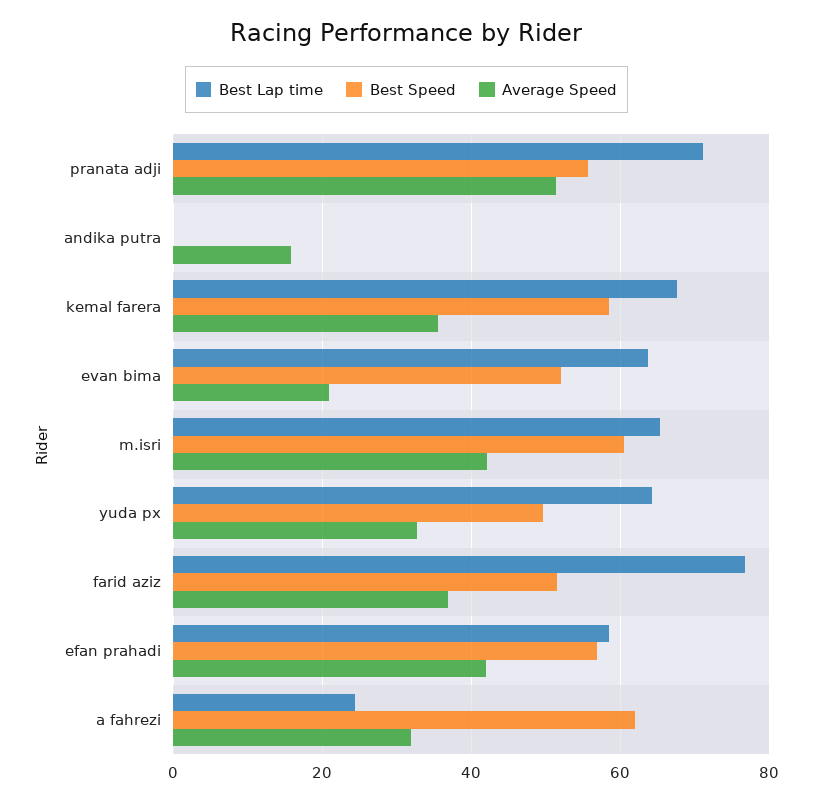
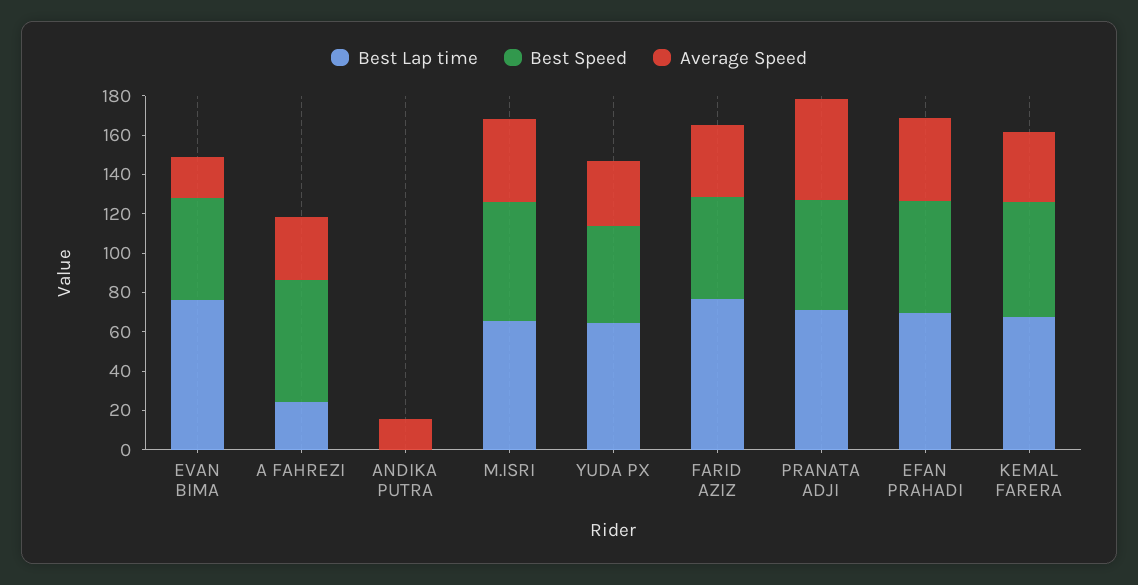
  {
    "Best Lap time": {
      "pranata adji": 72,
      "andika putra": 0,
      "kemal farera": 68,
-     "evan bima": 64,
+     "evan bima": 75,
      "m.isri": 66,
      "yuda px": 64,
      "farid aziz": 76,
-     "efan prahadi": 58,
+     "efan prahadi": 70,
      "a fahrezi": 24
    },
    "Best Speed": {
      "pranata adji": 56,
      "andika putra": 0,
      "kemal farera": 58,
      "evan bima": 52,
      "m.isri": 60,
      "yuda px": 50,
      "farid aziz": 52,
      "efan prahadi": 56,
      "a fahrezi": 62
    },
    "Average Speed": {
      "pranata adji": 52,
      "andika putra": 16,
      "kemal farera": 36,
      "evan bima": 20,
      "m.isri": 42,
      "yuda px": 32,
      "farid aziz": 36,
      "efan prahadi": 42,
      "a fahrezi": 32
    }
  }

